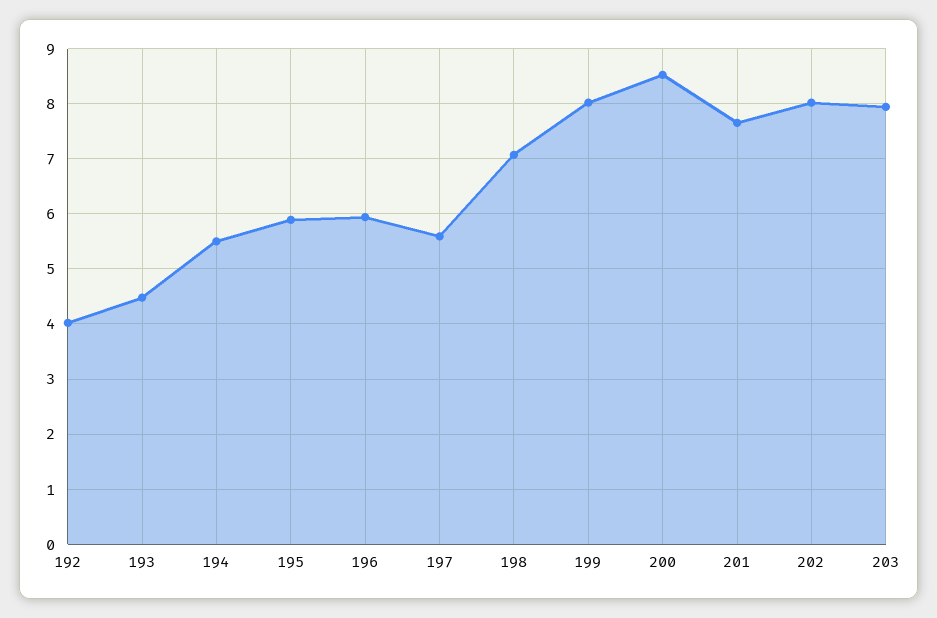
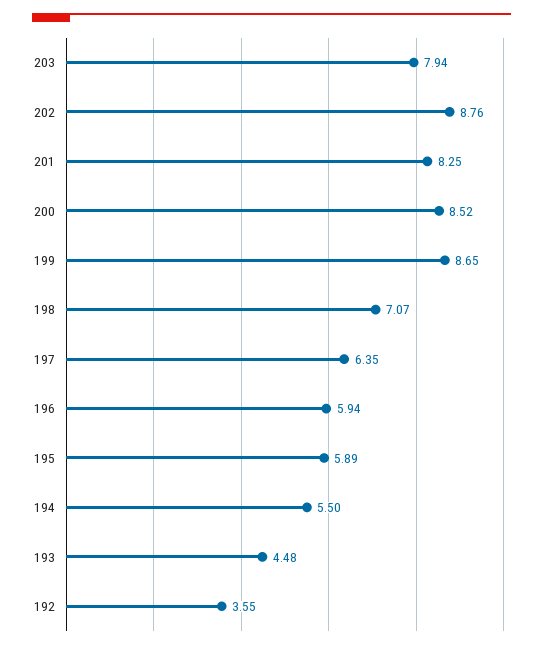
  {
-   "192": 4,
+   "192": 3.55,
    "193": 4.48,
    "194": 5.5,
    "195": 5.89,
    "196": 5.94,
-   "197": 5.6,
+   "197": 6.35,
    "198": 7.07,
-   "199": 8,
+   "199": 8.65,
    "200": 8.52,
-   "201": 7.6,
+   "201": 8.25,
-   "202": 8,
+   "202": 8.76,
    "203": 7.94
  }

